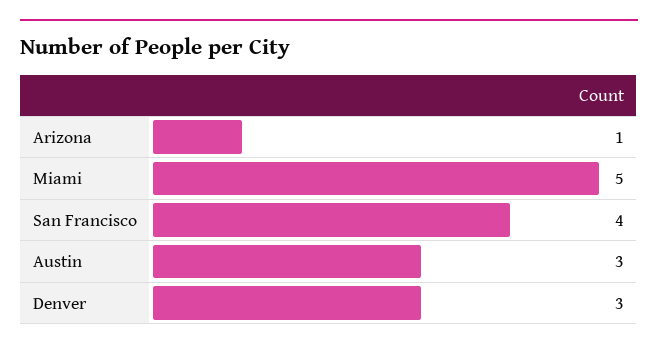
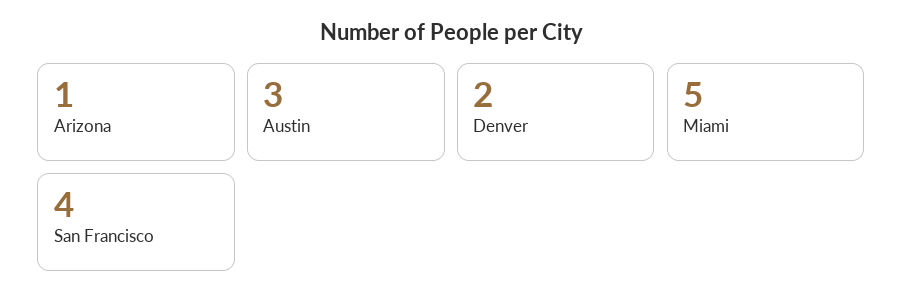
  {
    "Arizona": 1,
    "Miami": 5,
    "San Francisco": 4,
    "Austin": 3,
-   "Denver": 3
+   "Denver": 2
  }

